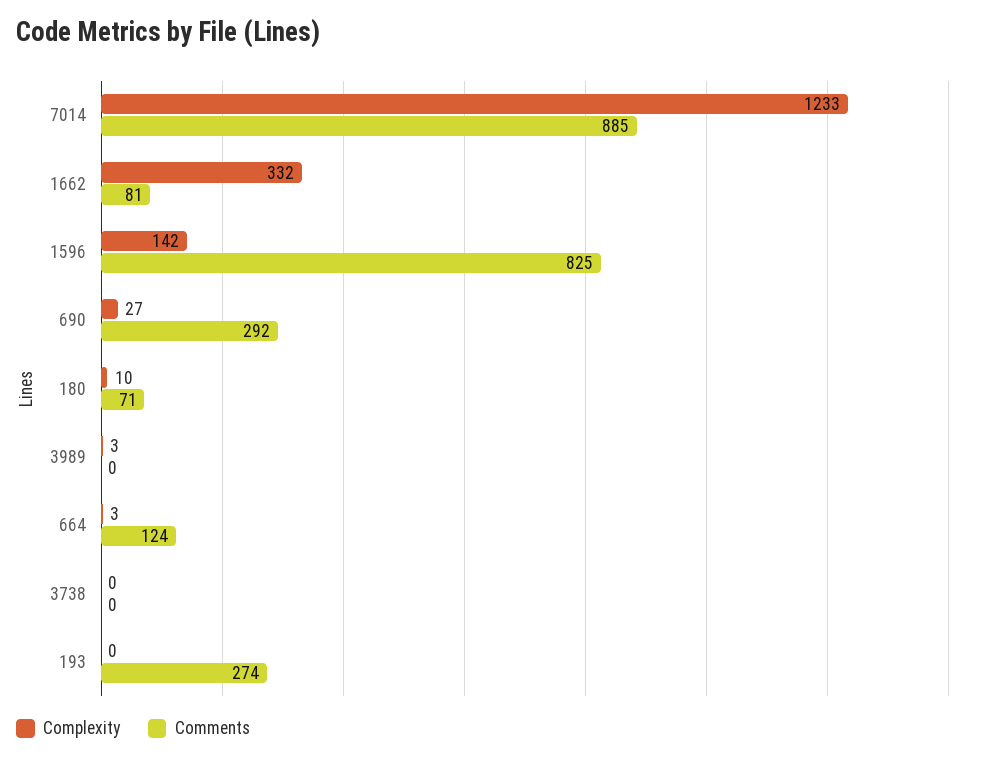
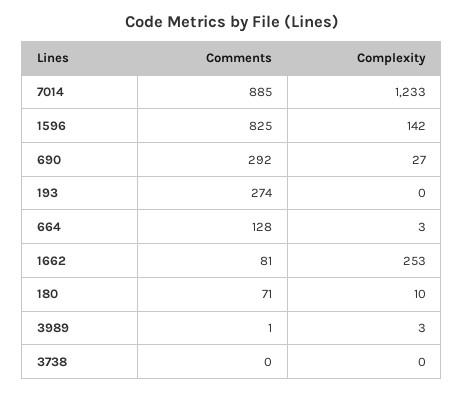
  {
    "Complexity": {
      "7014": 1233,
-     "1662": 332,
+     "1662": 253,
      "1596": 142,
      "690": 27,
      "180": 10,
      "3989": 3,
      "664": 3,
      "3738": 0,
      "193": 0
    },
    "Comments": {
      "7014": 885,
      "1662": 81,
      "1596": 825,
      "690": 292,
      "180": 71,
-     "3989": 0,
+     "3989": 1,
-     "664": 124,
+     "664": 128,
      "3738": 0,
      "193": 274
    }
  }

